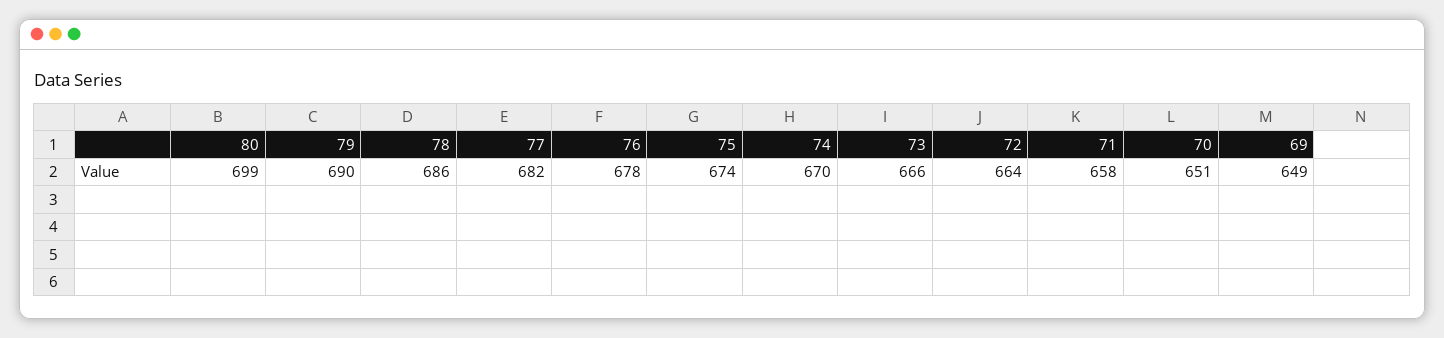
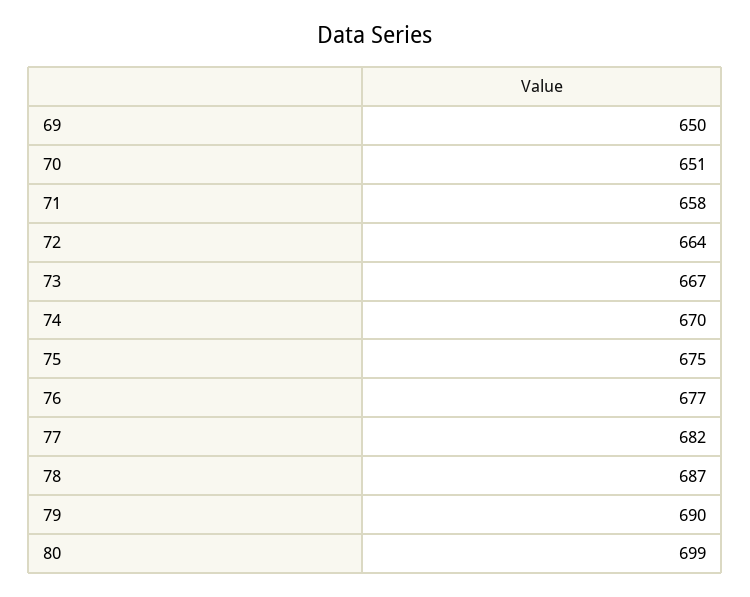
  {
    "80": 699,
    "79": 690,
-   "78": 686,
+   "78": 687,
    "77": 682,
-   "76": 678,
+   "76": 677,
-   "75": 674,
+   "75": 675,
    "74": 670,
-   "73": 666,
+   "73": 667,
    "72": 664,
    "71": 658,
    "70": 651,
-   "69": 649
+   "69": 650
  }

